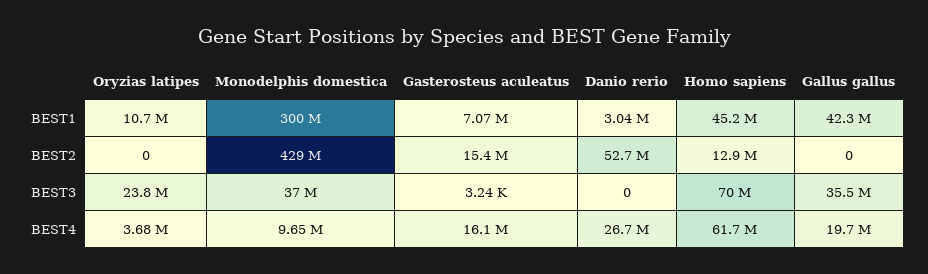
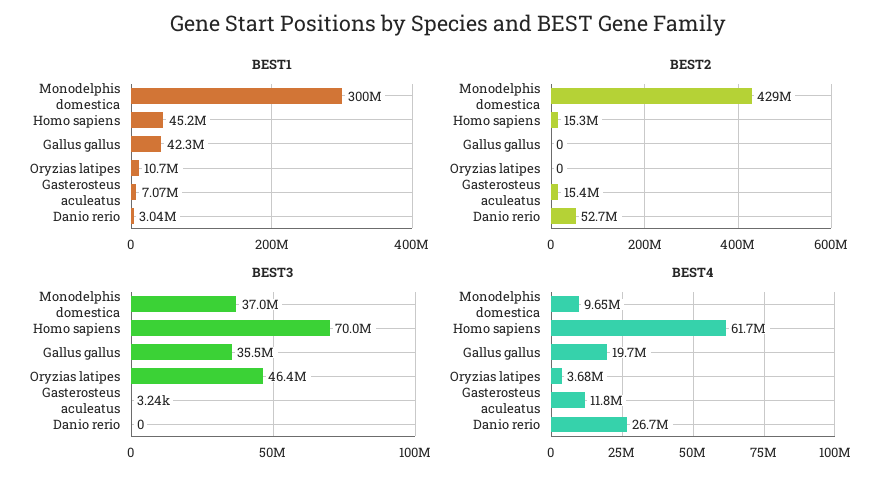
  {
    "BEST1": {
      "Oryzias latipes": 10700000,
      "Monodelphis domestica": 300000000,
      "Gasterosteus aculeatus": 7070000,
      "Danio rerio": 3040000,
      "Homo sapiens": 45200000,
      "Gallus gallus": 42300000
    },
    "BEST2": {
      "Oryzias latipes": 0,
      "Monodelphis domestica": 429000000,
      "Gasterosteus aculeatus": 15400000,
      "Danio rerio": 52700000,
-     "Homo sapiens": 12900000,
+     "Homo sapiens": 15300000,
      "Gallus gallus": 0
    },
    "BEST3": {
-     "Oryzias latipes": 23800000,
+     "Oryzias latipes": 46400000,
      "Monodelphis domestica": 37000000,
      "Gasterosteus aculeatus": 3240,
      "Danio rerio": 0,
      "Homo sapiens": 70000000,
      "Gallus gallus": 35500000
    },
    "BEST4": {
      "Oryzias latipes": 3680000,
      "Monodelphis domestica": 9650000,
-     "Gasterosteus aculeatus": 16100000,
+     "Gasterosteus aculeatus": 11800000,
      "Danio rerio": 26700000,
      "Homo sapiens": 61700000,
      "Gallus gallus": 19700000
    }
  }

